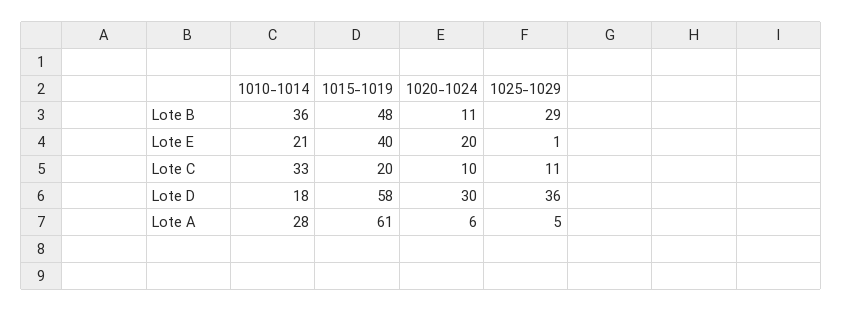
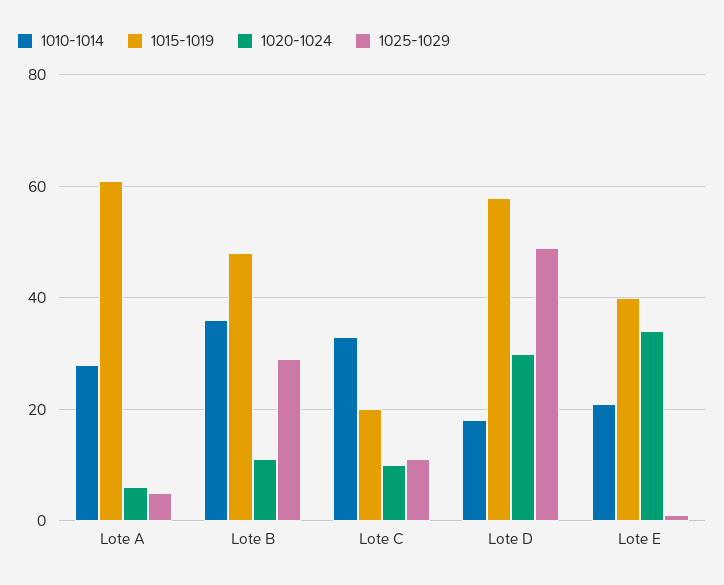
  {
    "1010-1014": {
      "Lote B": 36,
      "Lote E": 21,
      "Lote C": 33,
      "Lote D": 18,
      "Lote A": 28
    },
    "1015-1019": {
      "Lote B": 48,
      "Lote E": 40,
      "Lote C": 20,
      "Lote D": 58,
      "Lote A": 61
    },
    "1020-1024": {
      "Lote B": 11,
-     "Lote E": 20,
+     "Lote E": 35,
      "Lote C": 10,
      "Lote D": 30,
      "Lote A": 6
    },
    "1025-1029": {
      "Lote B": 29,
      "Lote E": 1,
      "Lote C": 11,
-     "Lote D": 36,
+     "Lote D": 50,
      "Lote A": 5
    }
  }

